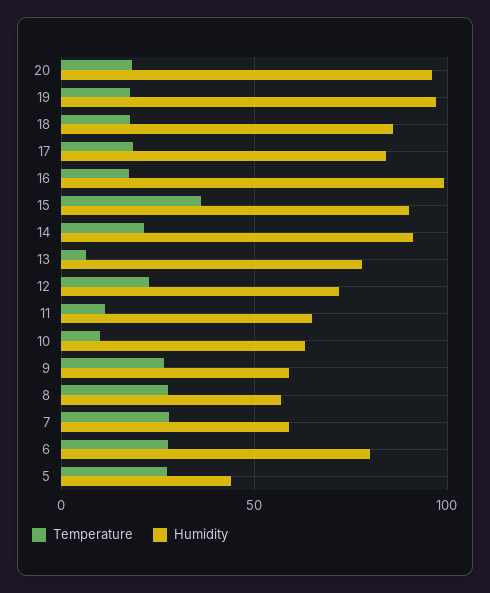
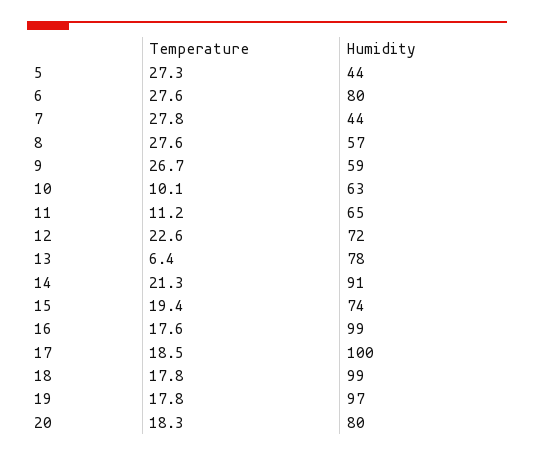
  {
    "Temperature": {
      "20": 18.3,
      "19": 17.8,
      "18": 17.8,
      "17": 18.5,
      "16": 17.6,
-     "15": 35,
+     "15": 19.4,
      "14": 21.3,
      "13": 6.4,
      "12": 22.6,
      "11": 11.2,
      "10": 10.1,
      "9": 26.7,
      "8": 27.6,
      "7": 27.8,
      "6": 27.6,
      "5": 27.3
    },
    "Humidity": {
-     "20": 95,
+     "20": 80,
      "19": 97,
-     "18": 85,
+     "18": 99,
-     "17": 85,
+     "17": 100,
      "16": 99,
-     "15": 90,
+     "15": 74,
      "14": 91,
      "13": 78,
      "12": 72,
      "11": 65,
      "10": 63,
      "9": 59,
      "8": 57,
-     "7": 60,
+     "7": 44,
      "6": 80,
      "5": 44
    }
  }

